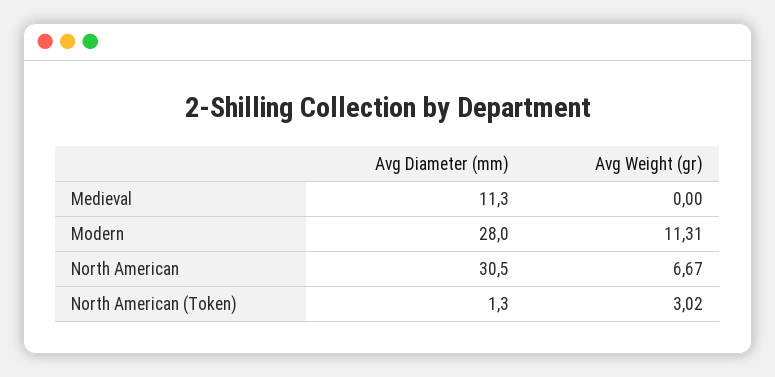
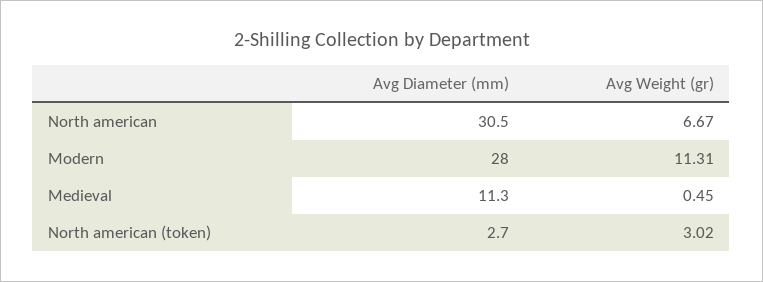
  {
    "Avg Diameter (mm)": {
      "Medieval": 11.3,
      "Modern": 28,
      "North American": 30.5,
-     "North American (Token)": 1.3
+     "North American (Token)": 2.7
    },
    "Avg Weight (gr)": {
-     "Medieval": 0,
+     "Medieval": 0.45,
      "Modern": 11.31,
      "North American": 6.67,
      "North American (Token)": 3.02
    }
  }

